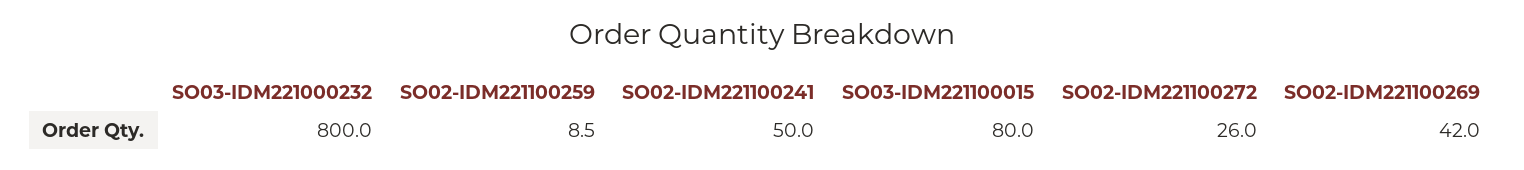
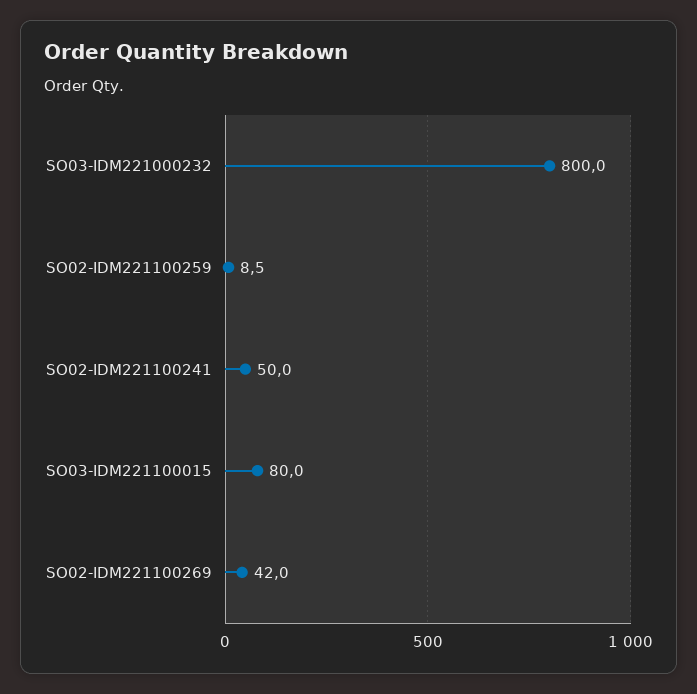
  {
    "SO03-IDM221000232": 800,
    "SO02-IDM221100259": 8.5,
    "SO02-IDM221100241": 50,
    "SO03-IDM221100015": 80,
-   "SO02-IDM221100272": 26,
    "SO02-IDM221100269": 42
  }

